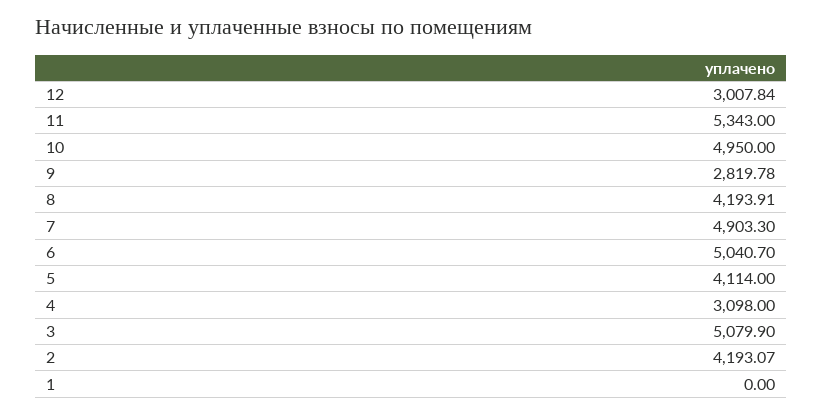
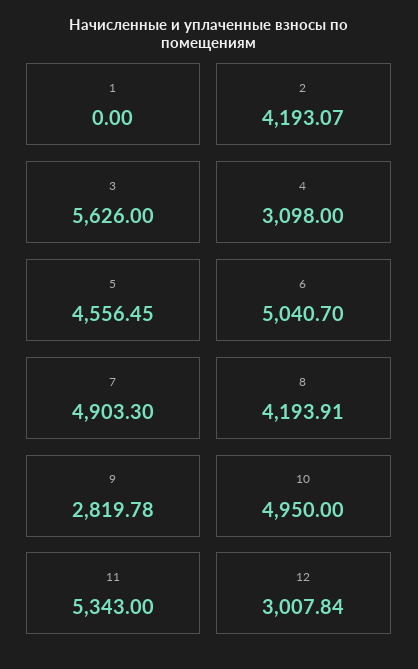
  {
    "12": 3007.84,
    "11": 5343,
    "10": 4950,
    "9": 2819.78,
    "8": 4193.91,
    "7": 4903.3,
    "6": 5040.7,
-   "5": 4114,
+   "5": 4556.45,
    "4": 3098,
-   "3": 5079.9,
+   "3": 5626,
    "2": 4193.07,
    "1": 0
  }

